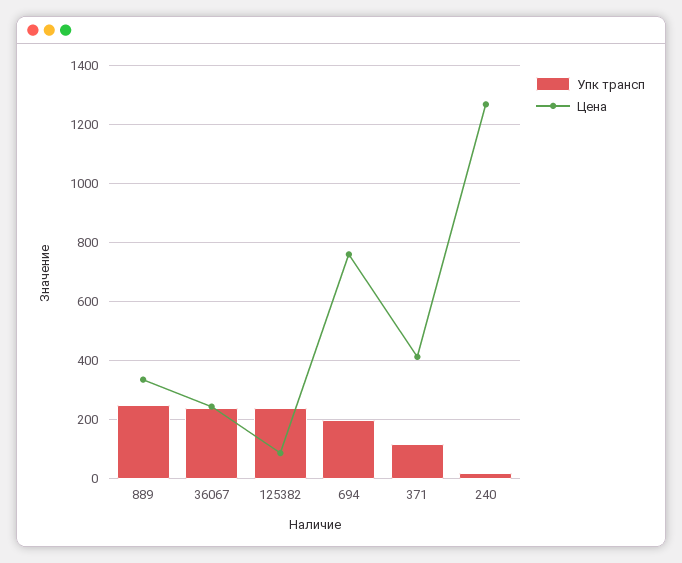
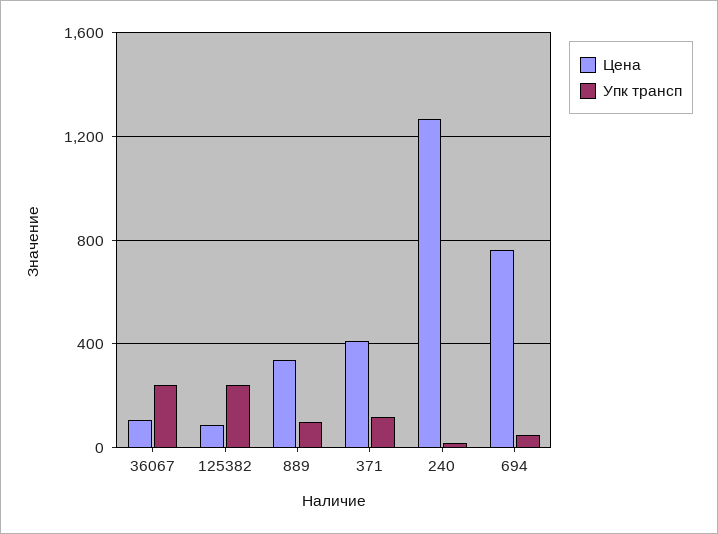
  {
    "Упк трансп": {
-     "889": 250,
+     "889": 100,
      "36067": 250,
      "125382": 250,
-     "694": 200,
+     "694": 50,
      "371": 125,
      "240": 25
    },
    "Цена": {
      "889": 325,
-     "36067": 250,
+     "36067": 100,
      "125382": 75,
      "694": 750,
      "371": 425,
      "240": 1275
    }
  }

